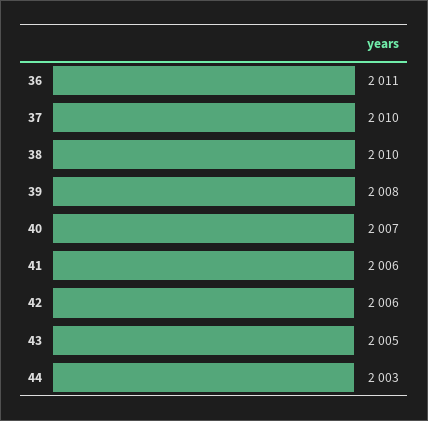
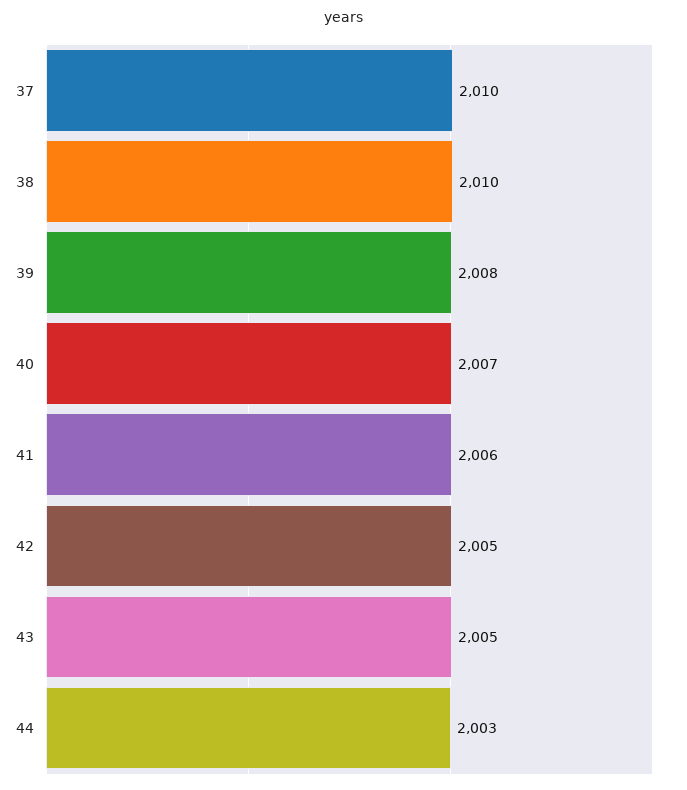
  {
-   "36": 2011,
    "37": 2010,
    "38": 2010,
    "39": 2008,
    "40": 2007,
    "41": 2006,
-   "42": 2006,
+   "42": 2005,
    "43": 2005,
    "44": 2003
  }

